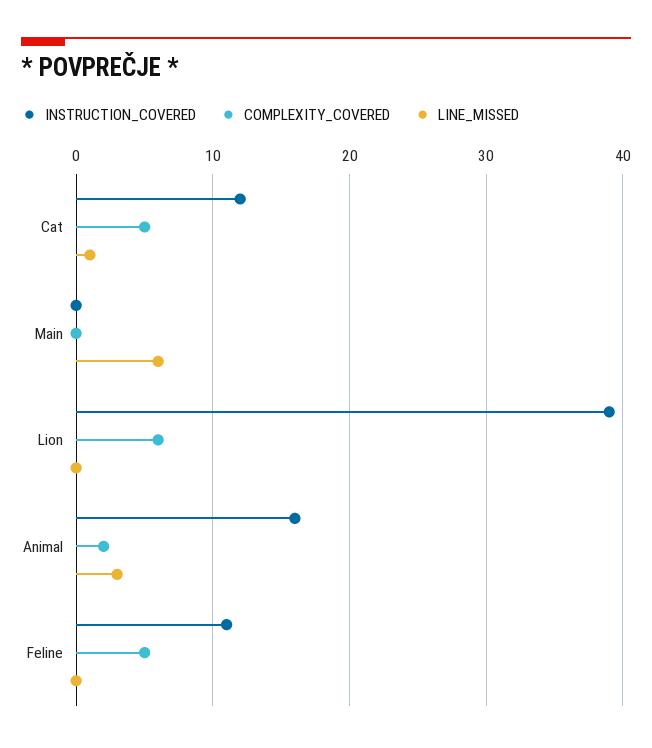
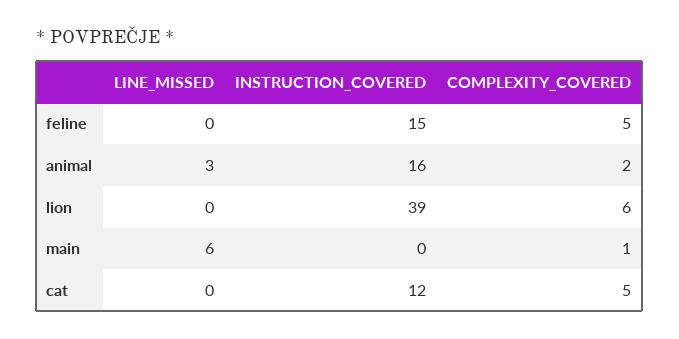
  {
    "INSTRUCTION_COVERED": {
      "Cat": 12,
      "Main": 0,
      "Lion": 39,
      "Animal": 16,
-     "Feline": 11
+     "Feline": 15
    },
    "COMPLEXITY_COVERED": {
      "Cat": 5,
-     "Main": 0,
+     "Main": 1,
      "Lion": 6,
      "Animal": 2,
      "Feline": 5
    },
    "LINE_MISSED": {
-     "Cat": 1,
+     "Cat": 0,
      "Main": 6,
      "Lion": 0,
      "Animal": 3,
      "Feline": 0
    }
  }

